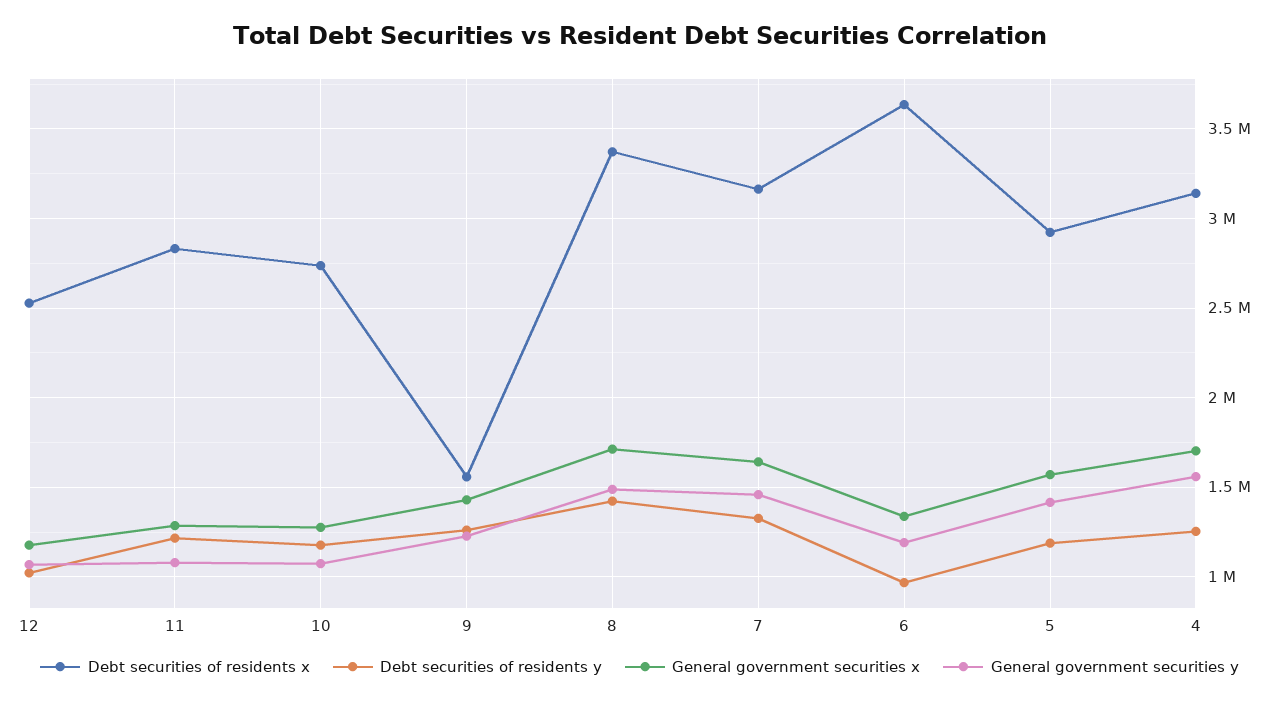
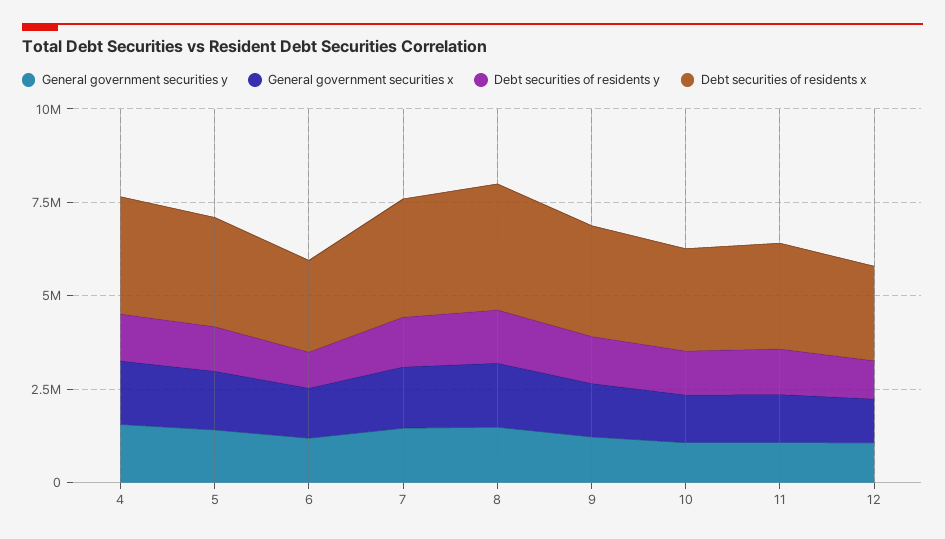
  {
    "Debt securities of residents x": {
      "12": 2550000,
      "11": 2850000,
      "10": 2750000,
-     "9": 1550000,
+     "9": 3000000,
      "8": 3350000,
      "7": 3150000,
-     "6": 3650000,
+     "6": 2500000,
      "5": 2900000,
      "4": 3150000
    },
    "Debt securities of residents y": {
      "12": 1000000,
      "11": 1200000,
      "10": 1200000,
      "9": 1250000,
      "8": 1400000,
      "7": 1350000,
      "6": 950000,
      "5": 1200000,
      "4": 1250000
    },
    "General government securities x": {
      "12": 1200000,
      "11": 1300000,
      "10": 1300000,
      "9": 1450000,
      "8": 1700000,
      "7": 1650000,
      "6": 1350000,
      "5": 1550000,
      "4": 1700000
    },
    "General government securities y": {
      "12": 1050000,
      "11": 1100000,
      "10": 1050000,
      "9": 1250000,
      "8": 1500000,
      "7": 1450000,
      "6": 1200000,
      "5": 1400000,
      "4": 1550000
    }
  }

